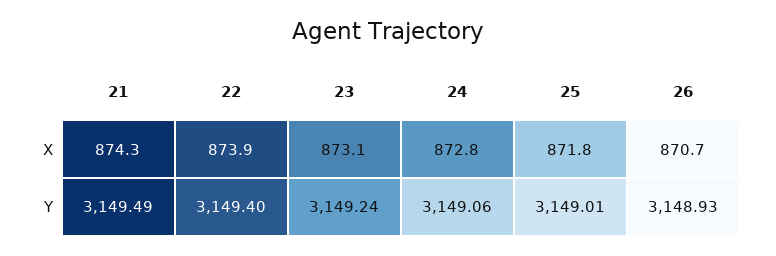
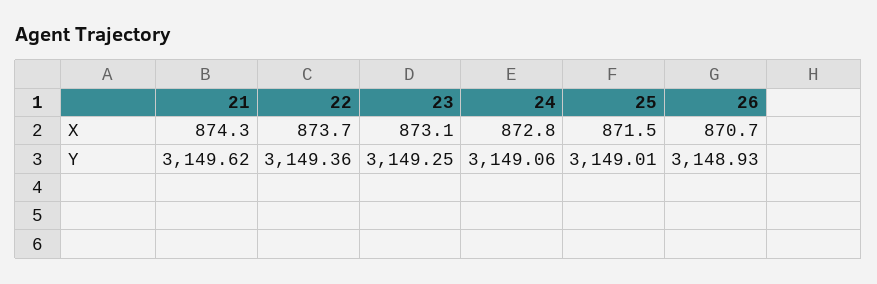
  {
    "21": {
      "X": 874.3,
-     "Y": 3149.49
+     "Y": 3149.62
    },
    "22": {
-     "X": 873.9,
+     "X": 873.7,
-     "Y": 3149.4
+     "Y": 3149.36
    },
    "23": {
      "X": 873.1,
-     "Y": 3149.24
+     "Y": 3149.25
    },
    "24": {
      "X": 872.8,
      "Y": 3149.06
    },
    "25": {
-     "X": 871.8,
+     "X": 871.5,
      "Y": 3149.01
    },
    "26": {
      "X": 870.7,
      "Y": 3148.93
    }
  }

